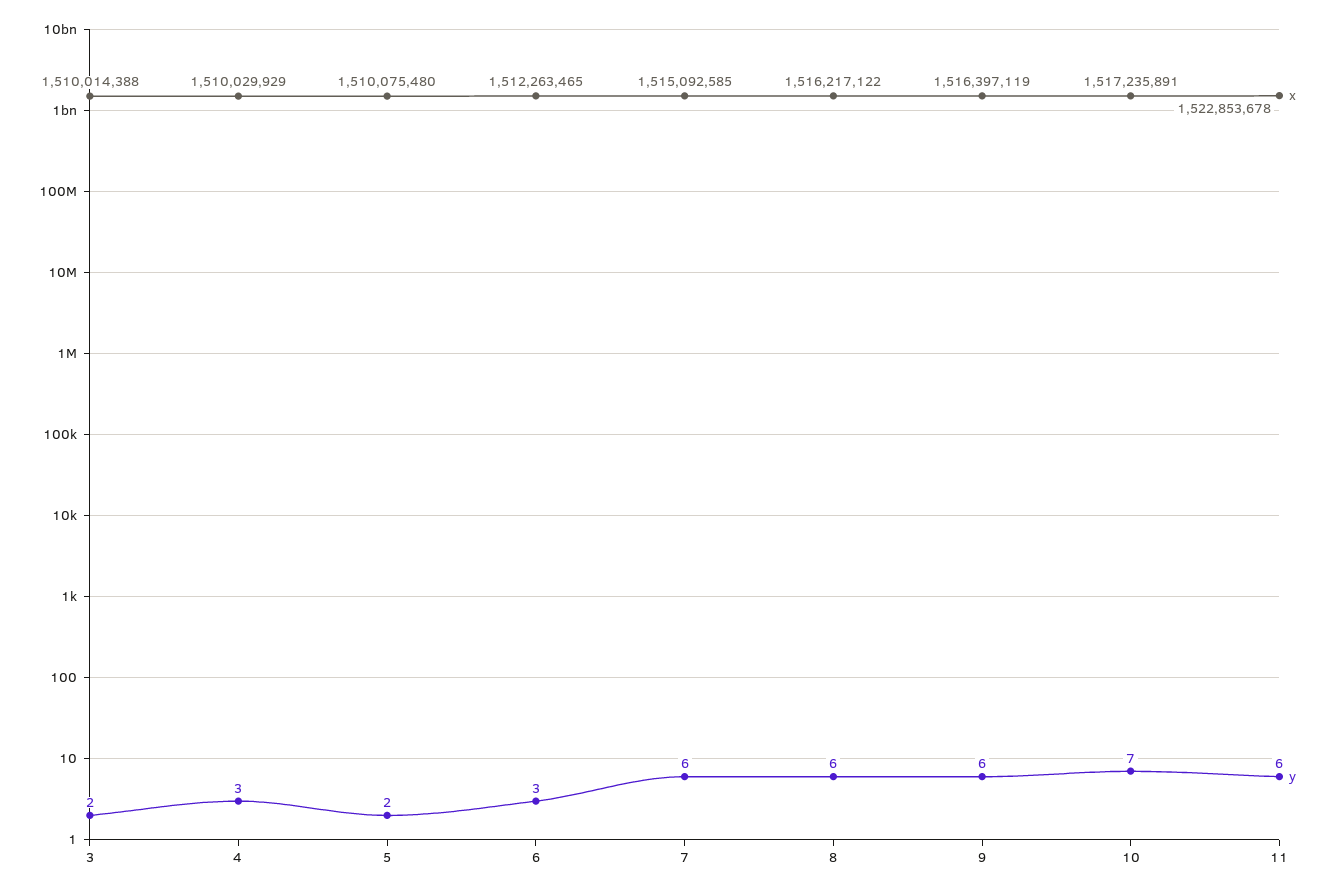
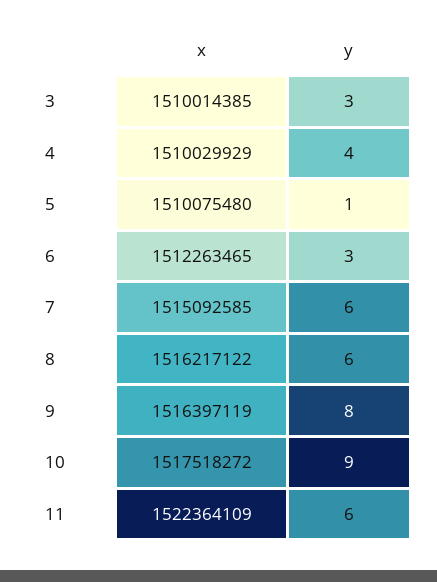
  {
    "x": {
-     "3": 1510014388,
+     "3": 1510014385,
      "4": 1510029929,
      "5": 1510075480,
      "6": 1512263465,
      "7": 1515092585,
      "8": 1516217122,
      "9": 1516397119,
-     "10": 1517235891,
+     "10": 1517518272,
-     "11": 1522853678
+     "11": 1522364109
    },
    "y": {
-     "3": 2,
+     "3": 3,
-     "4": 3,
+     "4": 4,
-     "5": 2,
+     "5": 1,
      "6": 3,
      "7": 6,
      "8": 6,
-     "9": 6,
+     "9": 8,
-     "10": 7,
+     "10": 9,
      "11": 6
    }
  }

